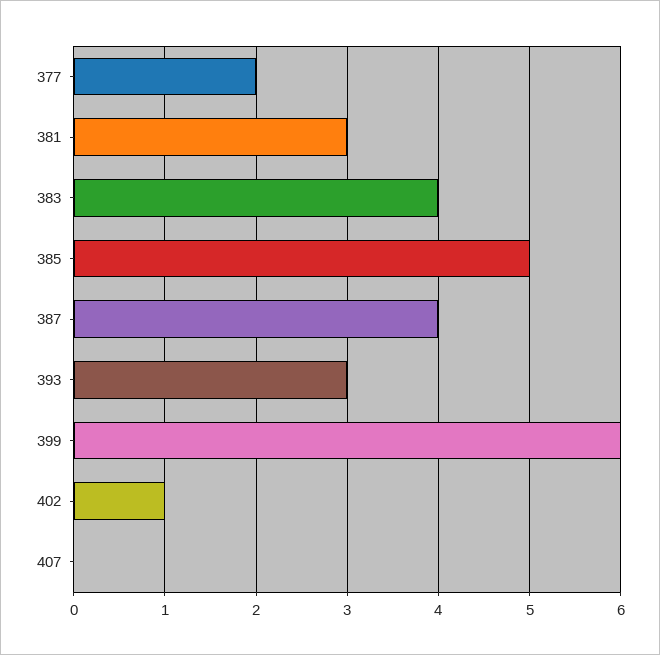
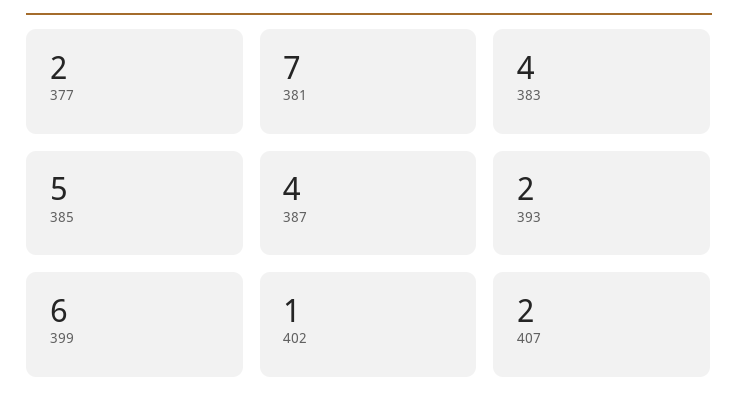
  {
    "377": 2,
-   "381": 3,
+   "381": 7,
    "383": 4,
    "385": 5,
    "387": 4,
-   "393": 3,
+   "393": 2,
    "399": 6,
    "402": 1,
-   "407": 0
+   "407": 2
  }

